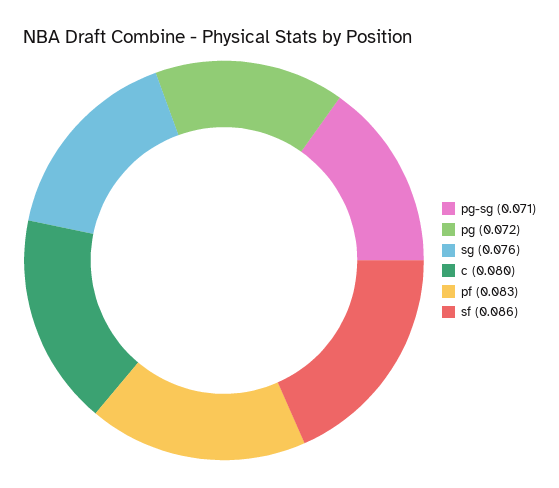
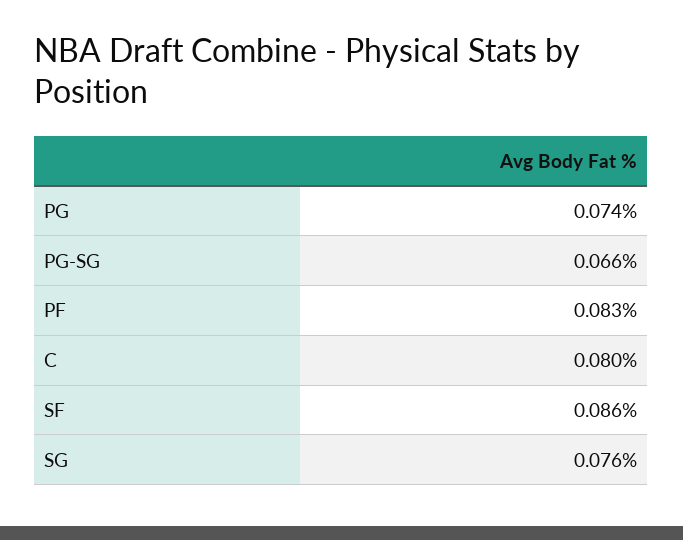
  {
-   "pg-sg": 0.071,
+   "pg-sg": 0.066,
-   "pg": 0.072,
+   "pg": 0.074,
    "sg": 0.076,
    "c": 0.08,
    "pf": 0.083,
    "sf": 0.086
  }

